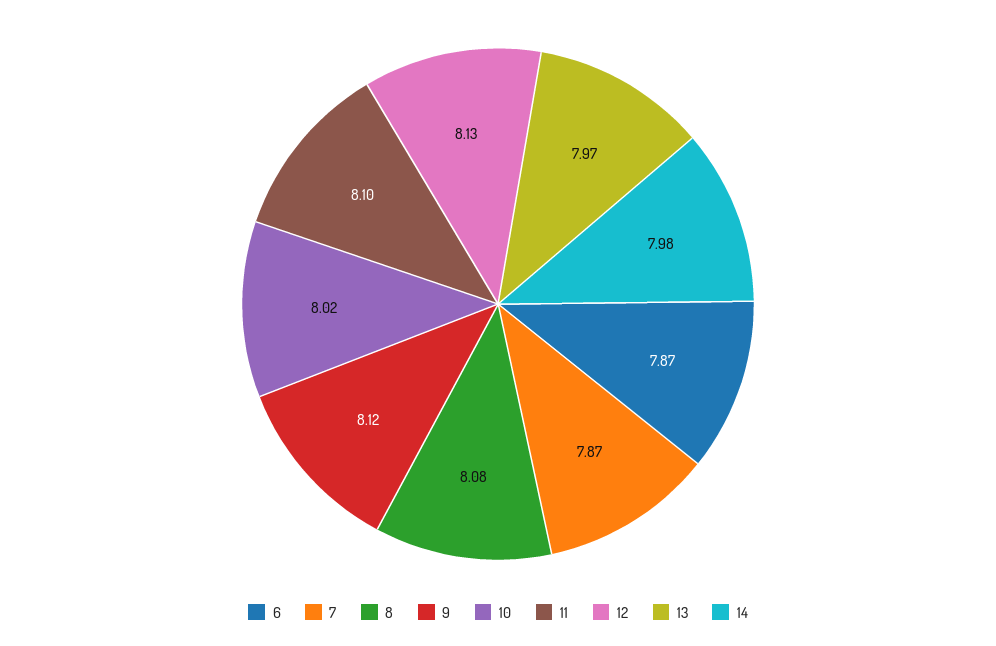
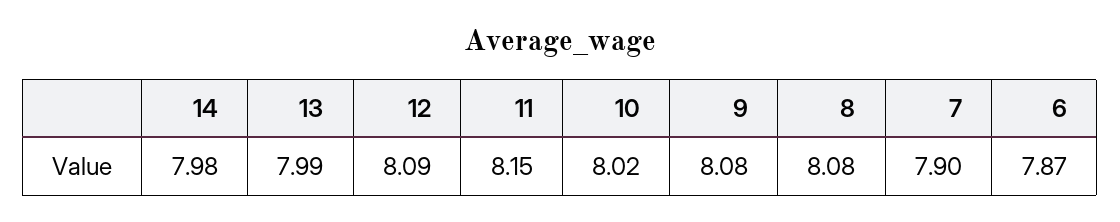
  {
    "6": 7.87,
-   "7": 7.87,
+   "7": 7.9,
    "8": 8.08,
-   "9": 8.12,
+   "9": 8.08,
    "10": 8.02,
-   "11": 8.1,
+   "11": 8.15,
-   "12": 8.13,
+   "12": 8.09,
-   "13": 7.97,
+   "13": 7.99,
    "14": 7.98
  }

